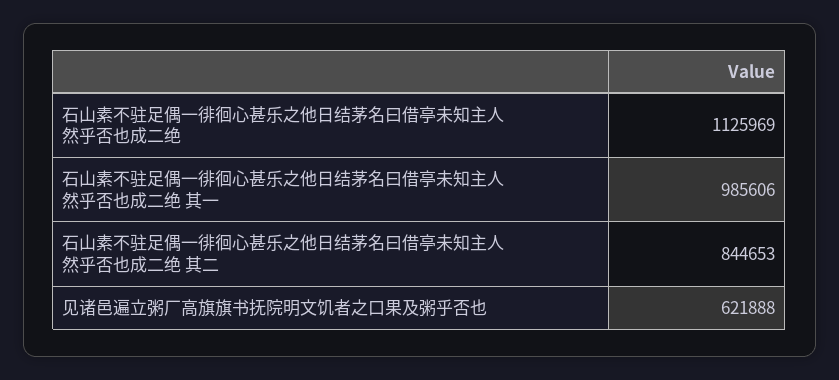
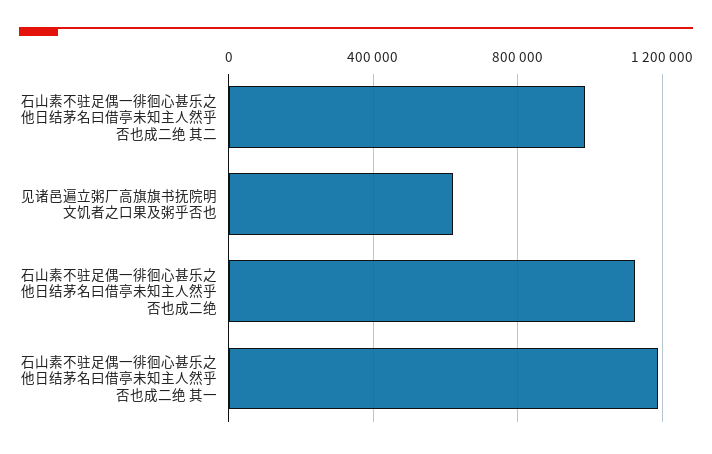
  {
    "石山素不驻足偶一徘徊心甚乐之他日结茅名曰借亭未知主人然乎否也成二绝": 1125969,
-   "石山素不驻足偶一徘徊心甚乐之他日结茅名曰借亭未知主人然乎否也成二绝 其一": 985606,
+   "石山素不驻足偶一徘徊心甚乐之他日结茅名曰借亭未知主人然乎否也成二绝 其一": 1200000,
-   "石山素不驻足偶一徘徊心甚乐之他日结茅名曰借亭未知主人然乎否也成二绝 其二": 844653,
+   "石山素不驻足偶一徘徊心甚乐之他日结茅名曰借亭未知主人然乎否也成二绝 其二": 1000000,
    "见诸邑遍立粥厂高旗旗书抚院明文饥者之口果及粥乎否也": 621888
  }

